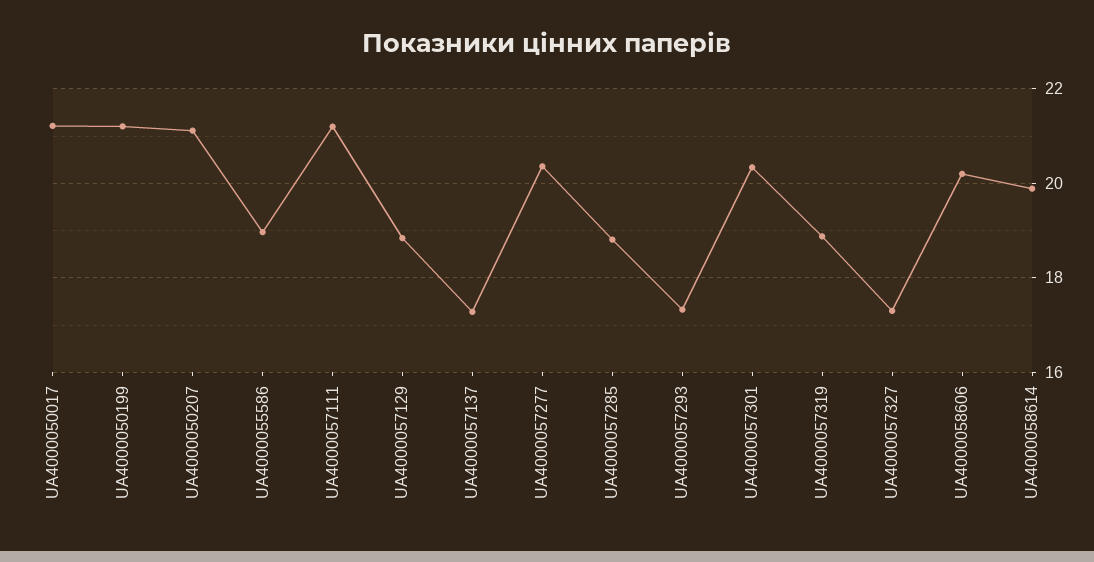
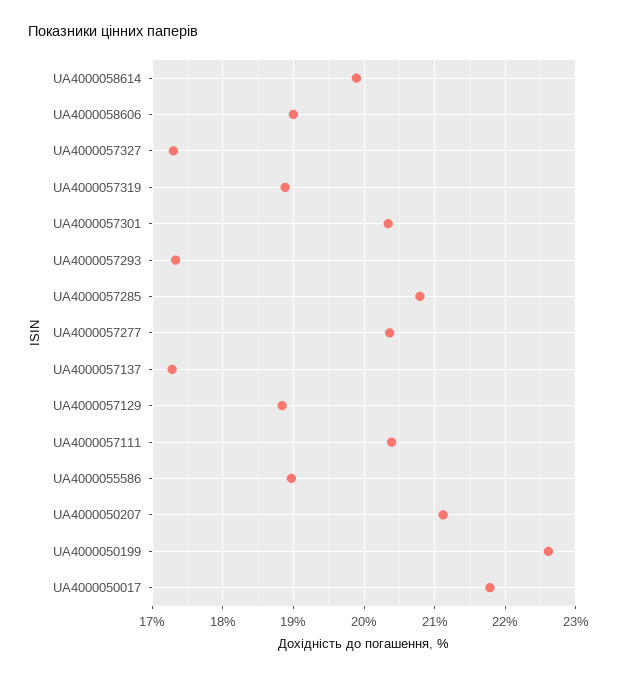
  {
-   "UA4000050017": 21.2,
+   "UA4000050017": 21.8,
-   "UA4000050199": 21.2,
+   "UA4000050199": 22.6,
    "UA4000050207": 21.1,
    "UA4000055586": 19,
-   "UA4000057111": 21.2,
+   "UA4000057111": 20.4,
    "UA4000057129": 18.8,
    "UA4000057137": 17.3,
    "UA4000057277": 20.4,
-   "UA4000057285": 18.8,
+   "UA4000057285": 20.8,
    "UA4000057293": 17.3,
    "UA4000057301": 20.3,
    "UA4000057319": 18.9,
    "UA4000057327": 17.3,
-   "UA4000058606": 20.2,
+   "UA4000058606": 19,
    "UA4000058614": 19.9
  }

